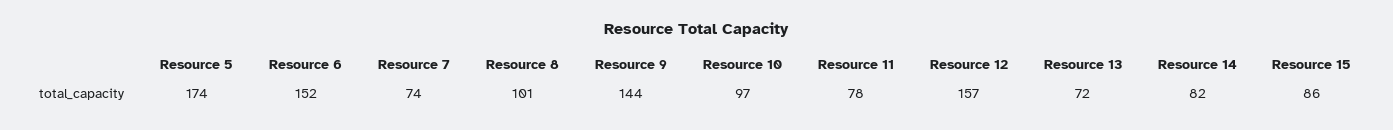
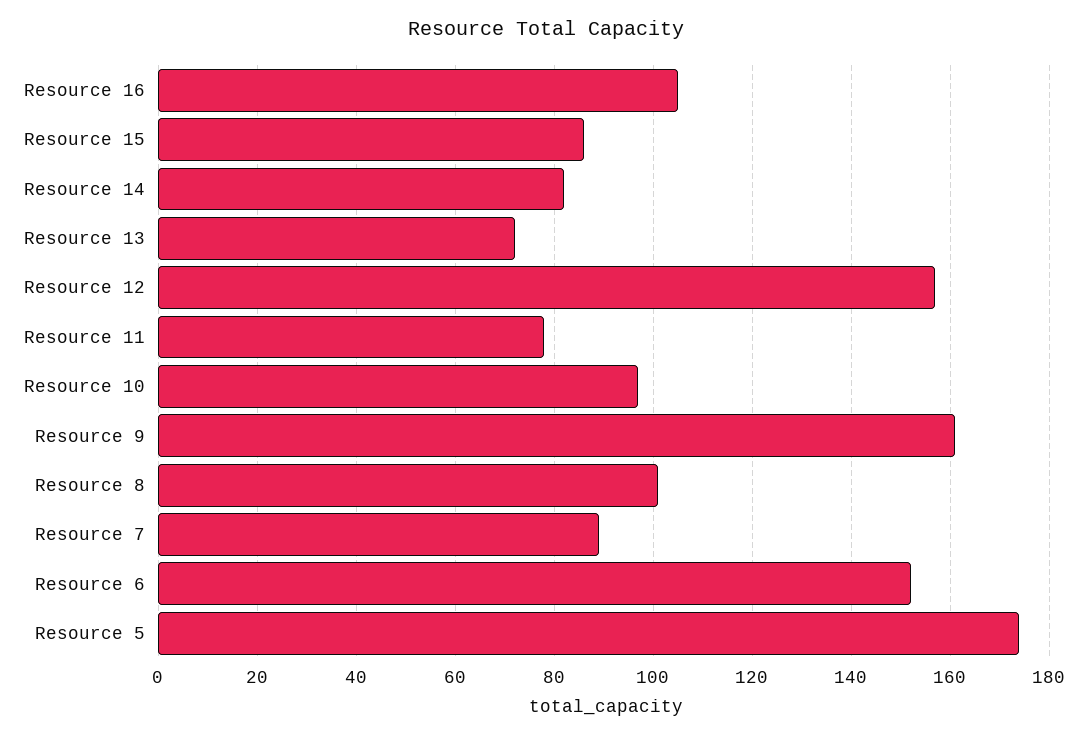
  {
    "Resource 5": 174,
    "Resource 6": 152,
-   "Resource 7": 74,
+   "Resource 7": 90,
    "Resource 8": 101,
-   "Resource 9": 144,
+   "Resource 9": 160,
    "Resource 10": 97,
    "Resource 11": 78,
    "Resource 12": 157,
    "Resource 13": 72,
    "Resource 14": 82,
-   "Resource 15": 86
+   "Resource 15": 86,
+   "Resource 16": 105
  }

